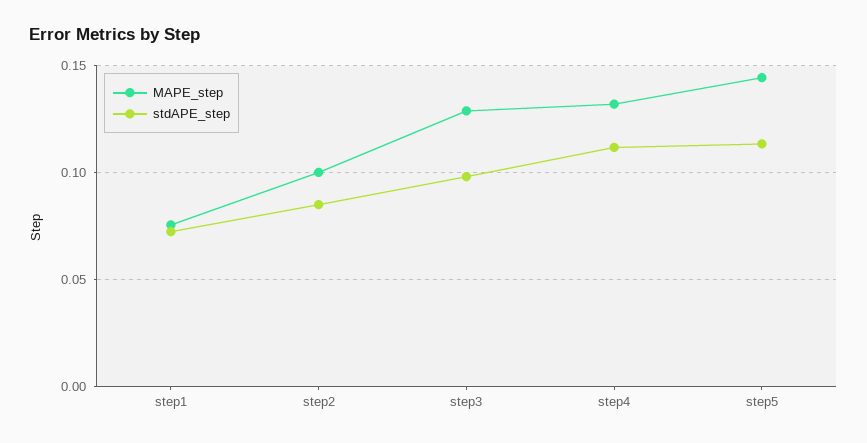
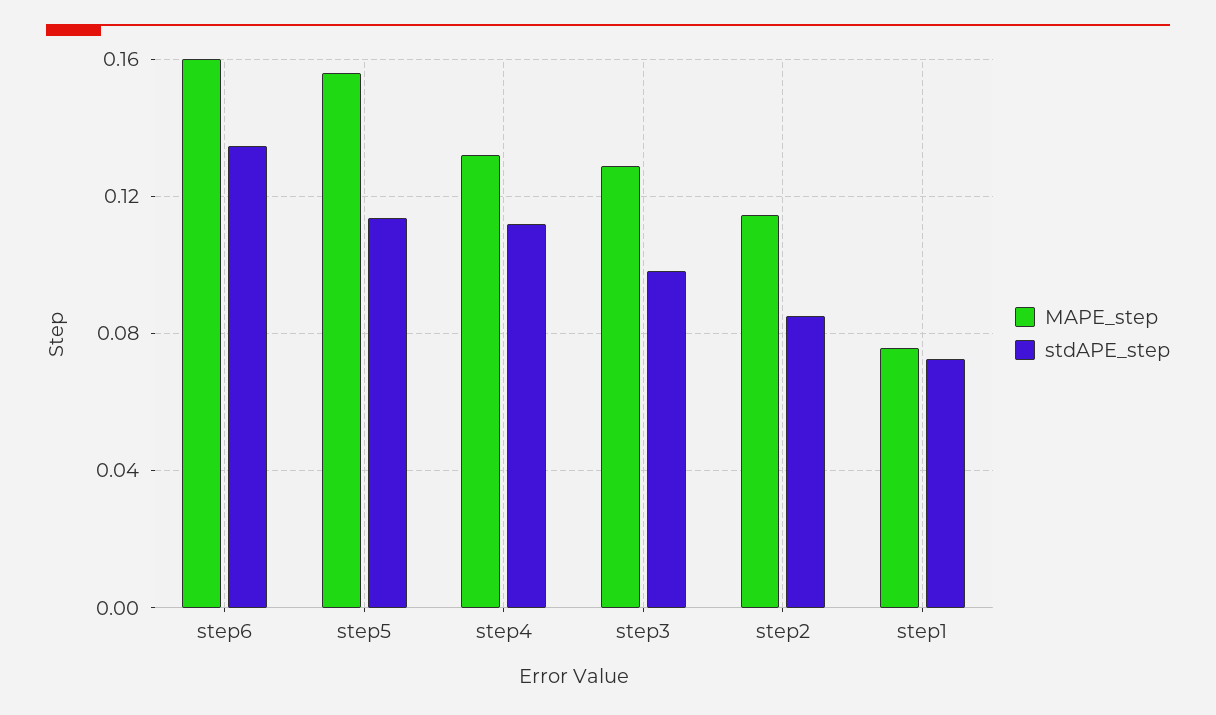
  {
    "MAPE_step": {
      "step1": 0.075,
-     "step2": 0.1,
+     "step2": 0.115,
      "step3": 0.13,
      "step4": 0.13,
-     "step5": 0.145
+     "step5": 0.155,
+     "step6": 0.16
    },
    "stdAPE_step": {
      "step1": 0.075,
      "step2": 0.085,
      "step3": 0.1,
      "step4": 0.11,
-     "step5": 0.115
+     "step5": 0.115,
+     "step6": 0.135
    }
  }

